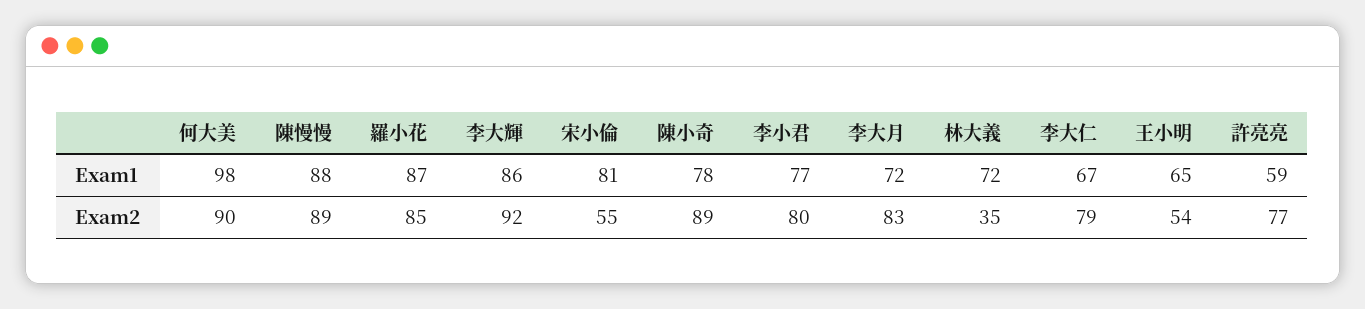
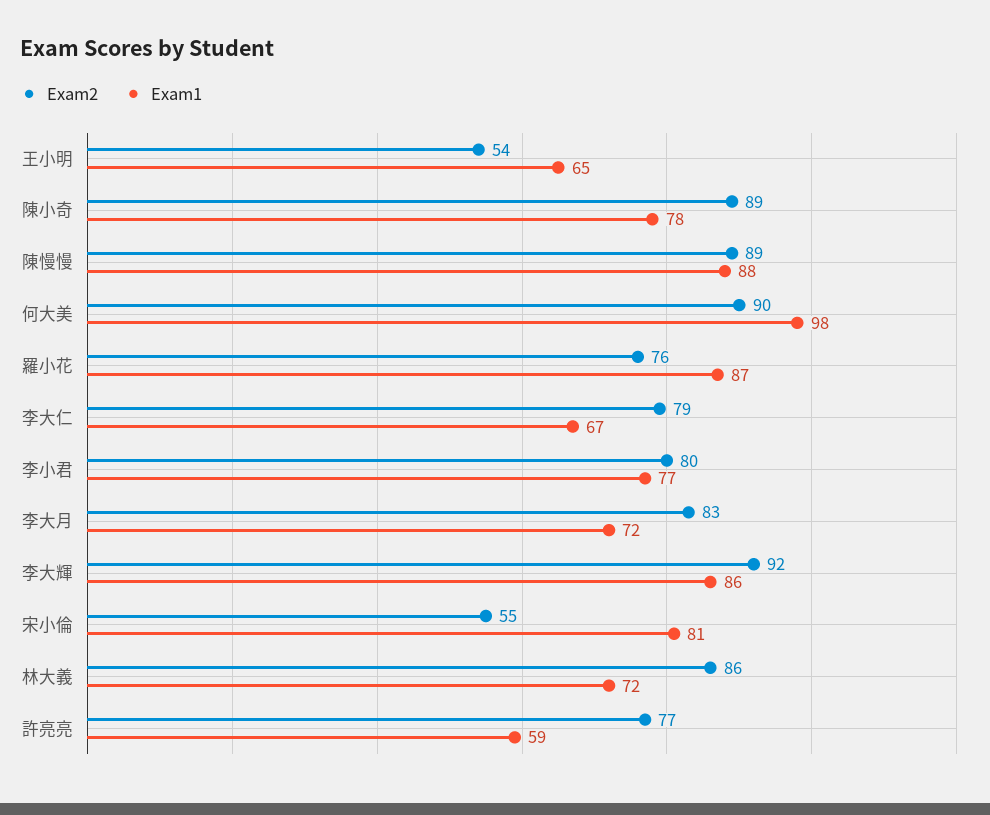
  {
    "Exam1": {
      "何大美": 98,
      "陳慢慢": 88,
      "羅小花": 87,
      "李大輝": 86,
      "宋小倫": 81,
      "陳小奇": 78,
      "李小君": 77,
      "李大月": 72,
      "林大義": 72,
      "李大仁": 67,
      "王小明": 65,
      "許亮亮": 59
    },
    "Exam2": {
      "何大美": 90,
      "陳慢慢": 89,
-     "羅小花": 85,
+     "羅小花": 76,
      "李大輝": 92,
      "宋小倫": 55,
      "陳小奇": 89,
      "李小君": 80,
      "李大月": 83,
-     "林大義": 35,
+     "林大義": 86,
      "李大仁": 79,
      "王小明": 54,
      "許亮亮": 77
    }
  }

